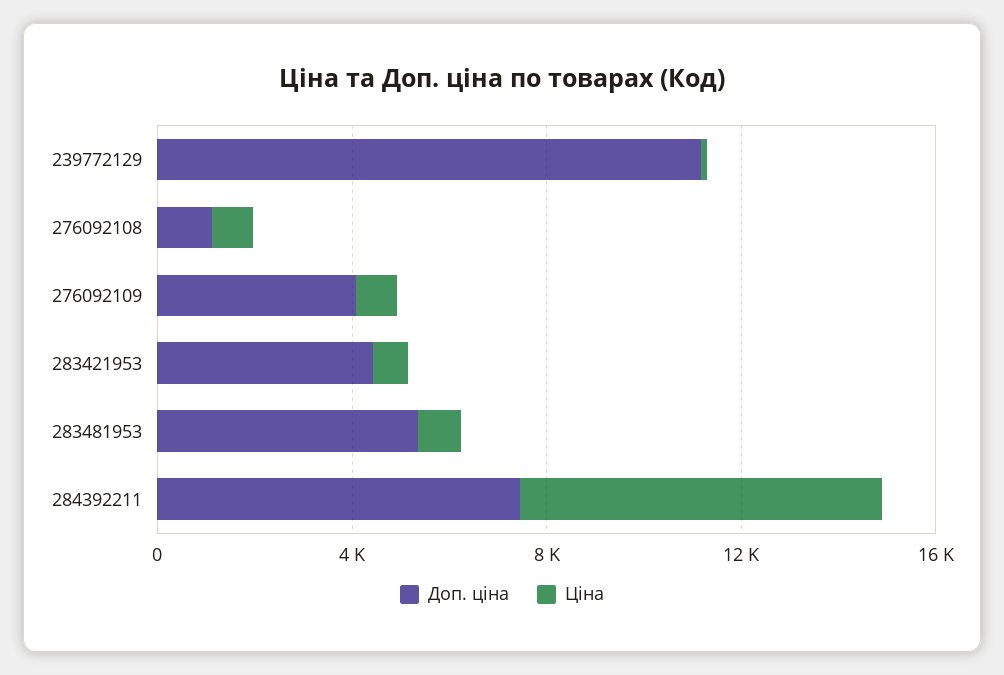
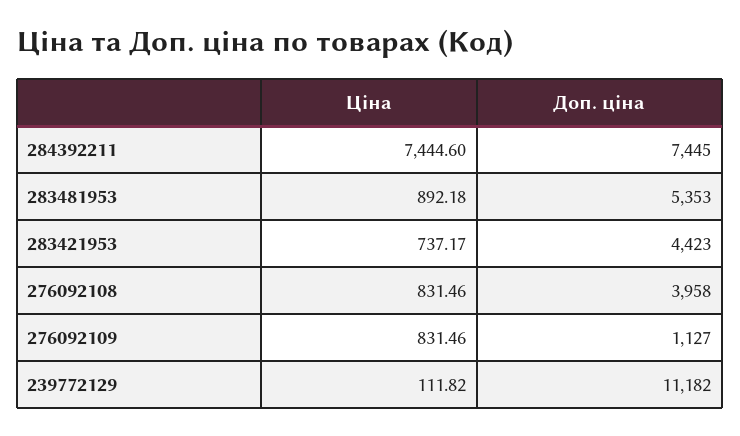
  {
    "Доп. ціна": {
      "239772129": 11182,
-     "276092108": 1000,
+     "276092108": 3958,
-     "276092109": 4000,
+     "276092109": 1127,
      "283421953": 4423,
      "283481953": 5353,
      "284392211": 7445
    },
    "Ціна": {
      "239772129": 111.82,
      "276092108": 831.46,
      "276092109": 831.46,
      "283421953": 737.17,
      "283481953": 892.18,
      "284392211": 7444.6
    }
  }

